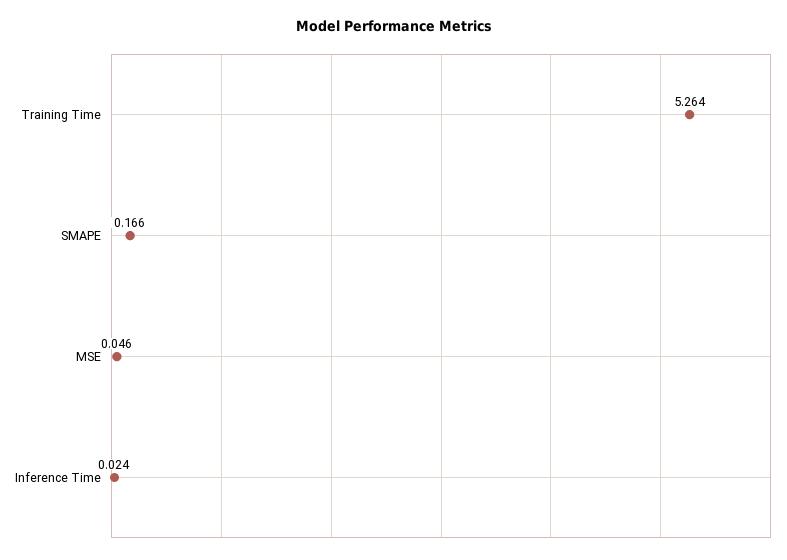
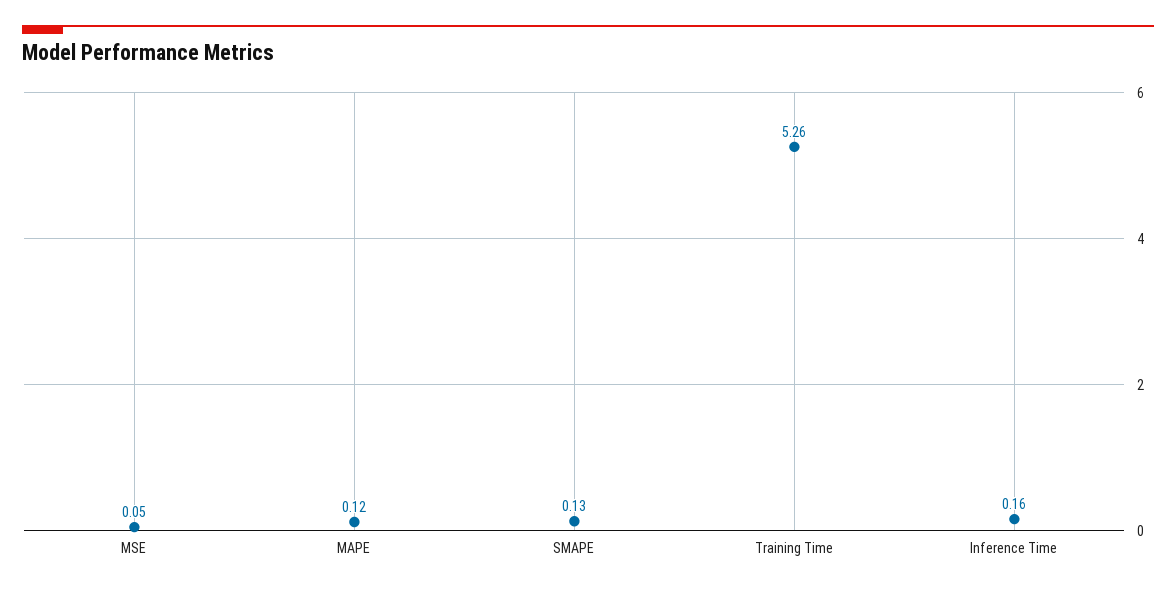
  {
    "Training Time": 5.264,
-   "SMAPE": 0.166,
+   "SMAPE": 0.13,
    "MSE": 0.046,
-   "Inference Time": 0.024
+   "Inference Time": 0.16,
+   "MAPE": 0.12
  }

